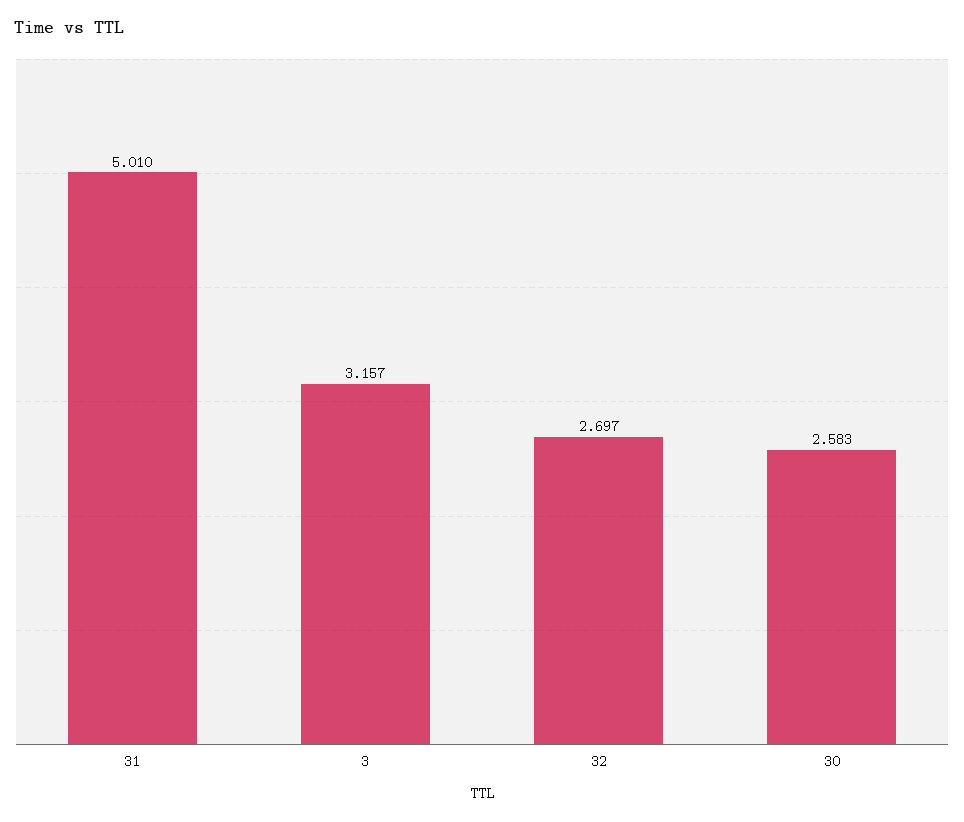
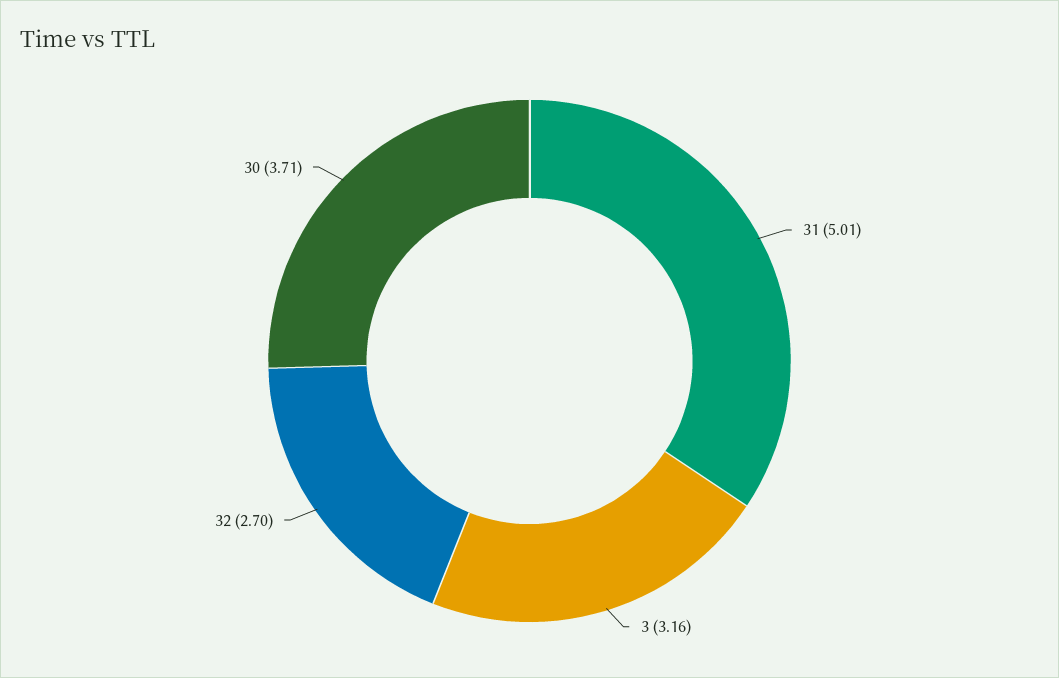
  {
    "31": 5.01,
    "3": 3.157,
    "32": 2.697,
-   "30": 2.583
+   "30": 3.71
  }

